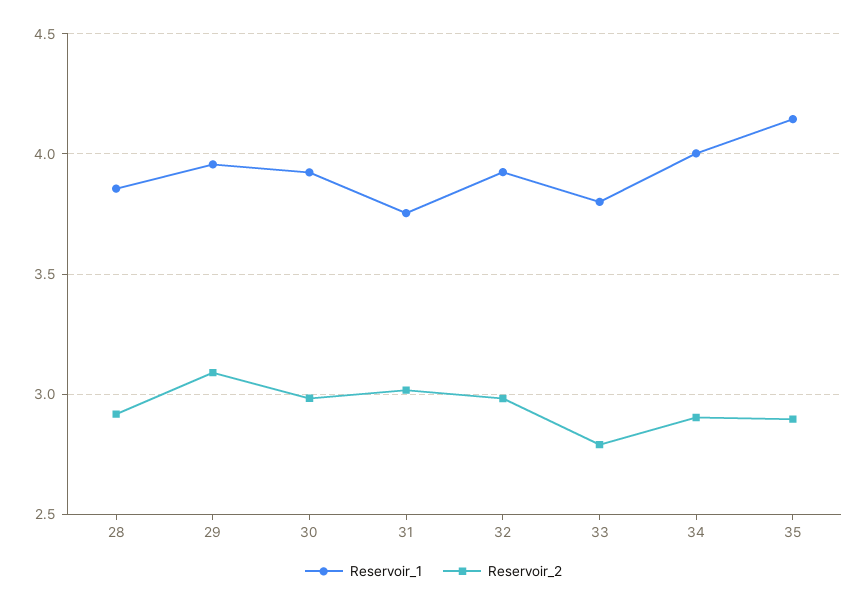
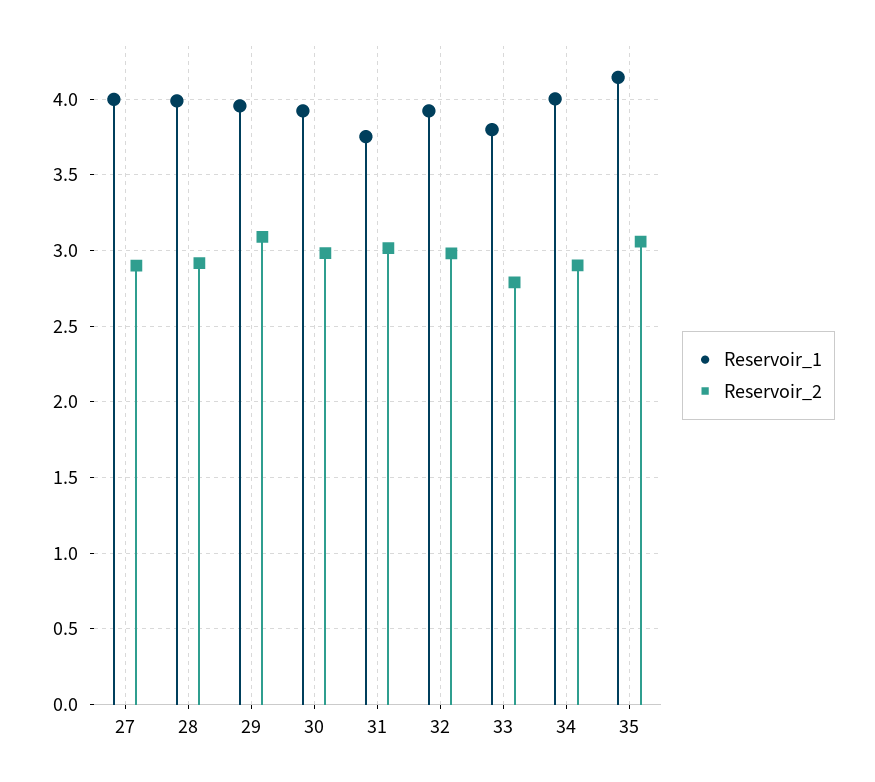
  {
    "Reservoir_1": {
-     "28": 3.85,
+     "28": 4,
      "29": 3.95,
      "30": 3.9,
      "31": 3.75,
      "32": 3.9,
      "33": 3.8,
      "34": 4,
-     "35": 4.15
+     "35": 4.15,
+     "27": 4
    },
    "Reservoir_2": {
      "28": 2.9,
      "29": 3.1,
      "30": 3,
      "31": 3,
      "32": 3,
      "33": 2.8,
      "34": 2.9,
-     "35": 2.9
+     "35": 3.05,
+     "27": 2.9
    }
  }

